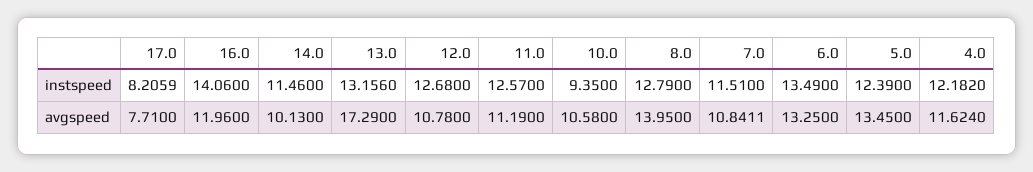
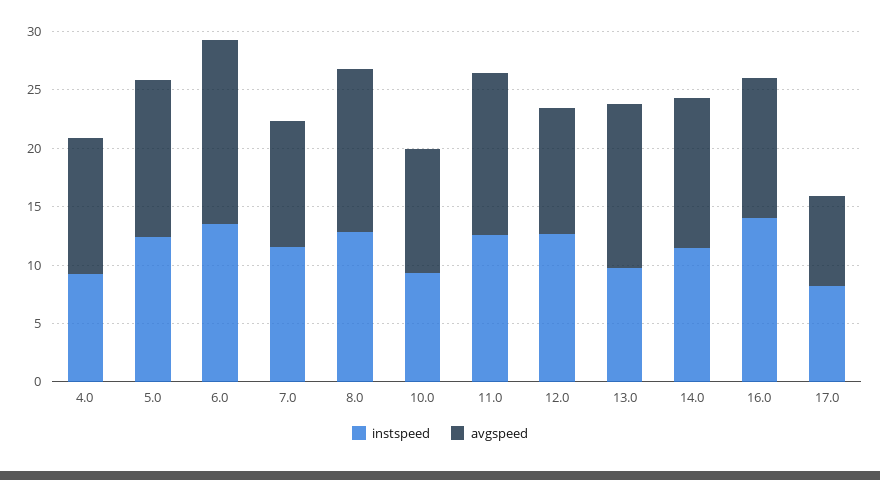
  {
    "instspeed": {
      "17.0": 8.2059,
      "16.0": 14.06,
      "14.0": 11.46,
-     "13.0": 13.156,
+     "13.0": 10,
      "12.0": 12.68,
      "11.0": 12.57,
      "10.0": 9.35,
      "8.0": 12.79,
      "7.0": 11.51,
      "6.0": 13.49,
      "5.0": 12.39,
-     "4.0": 12.182
+     "4.0": 9
    },
    "avgspeed": {
      "17.0": 7.71,
      "16.0": 11.96,
-     "14.0": 10.13,
+     "14.0": 13,
-     "13.0": 17.29,
+     "13.0": 14,
      "12.0": 10.78,
-     "11.0": 11.19,
+     "11.0": 14,
      "10.0": 10.58,
      "8.0": 13.95,
      "7.0": 10.8411,
-     "6.0": 13.25,
+     "6.0": 16,
      "5.0": 13.45,
      "4.0": 11.624
    }
  }

